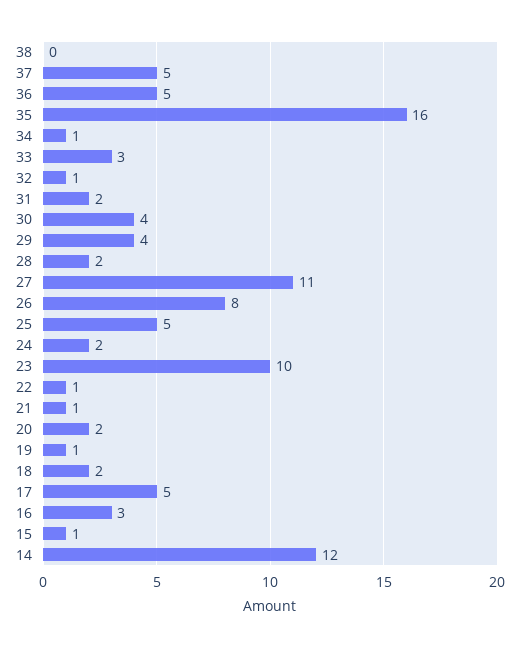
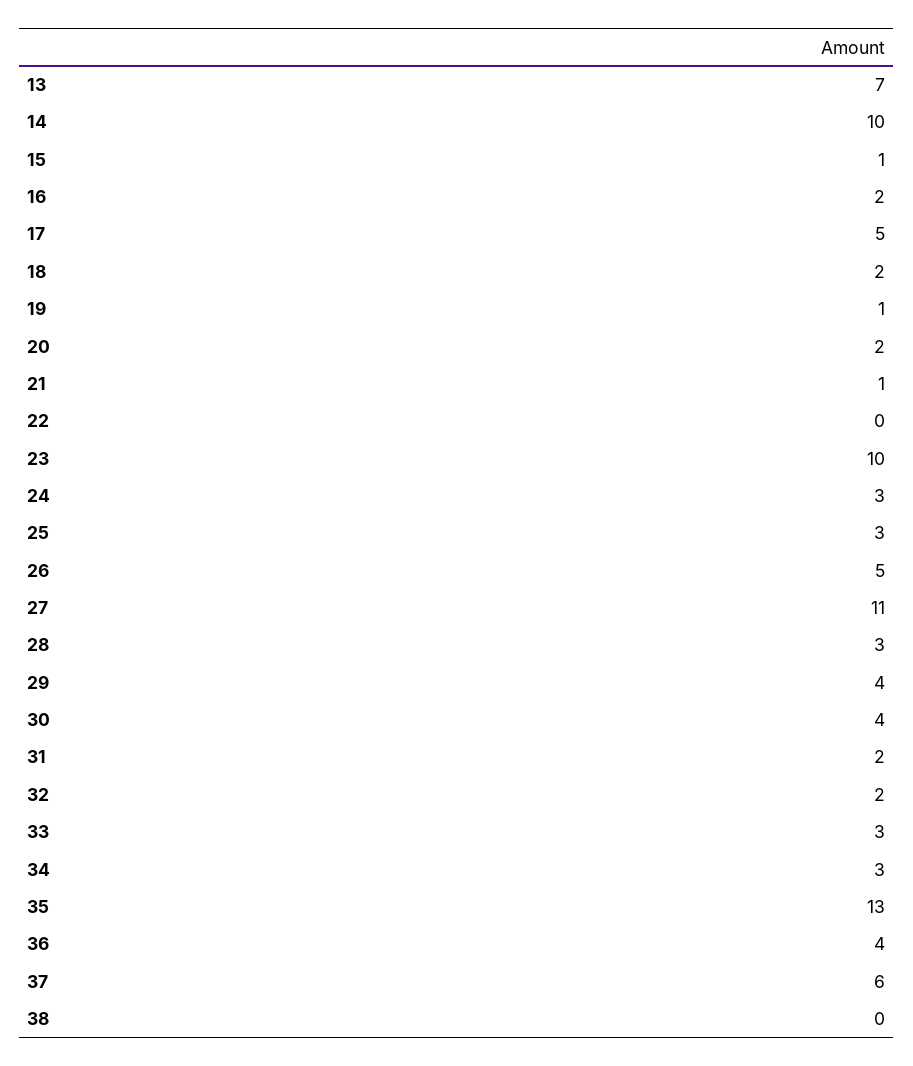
  {
    "38": 0,
-   "37": 5,
+   "37": 6,
-   "36": 5,
+   "36": 4,
-   "35": 16,
+   "35": 13,
-   "34": 1,
+   "34": 3,
    "33": 3,
-   "32": 1,
+   "32": 2,
    "31": 2,
    "30": 4,
    "29": 4,
-   "28": 2,
+   "28": 3,
    "27": 11,
-   "26": 8,
+   "26": 5,
-   "25": 5,
+   "25": 3,
-   "24": 2,
+   "24": 3,
    "23": 10,
-   "22": 1,
+   "22": 0,
    "21": 1,
    "20": 2,
    "19": 1,
    "18": 2,
    "17": 5,
-   "16": 3,
+   "16": 2,
    "15": 1,
-   "14": 12
+   "14": 10,
+   "13": 7
  }

